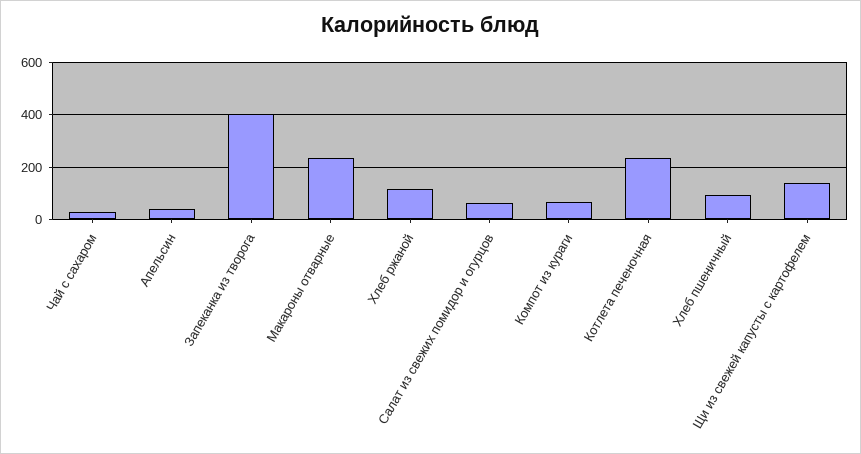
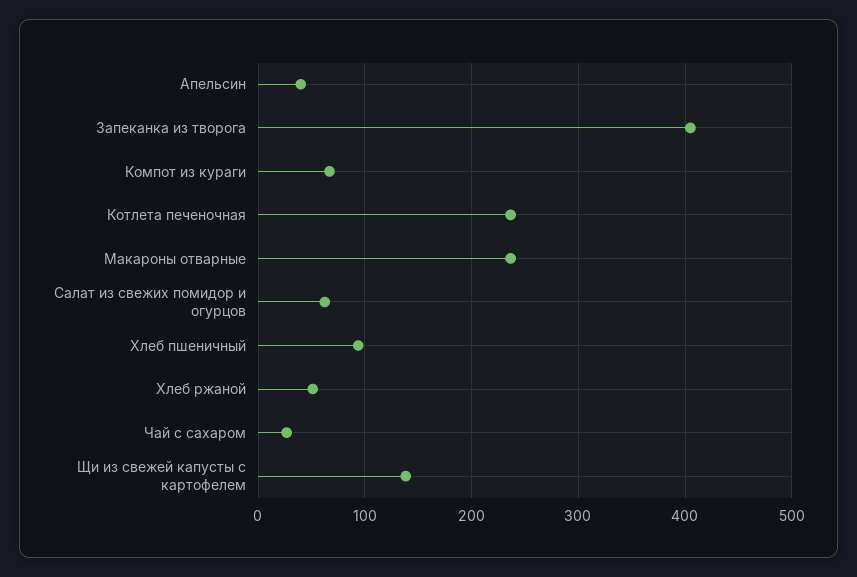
  {
    "Чай с сахаром": 30,
    "Апельсин": 40,
    "Запеканка из творога": 400,
    "Макароны отварные": 240,
-   "Хлеб ржаной": 125,
+   "Хлеб ржаной": 50,
    "Салат из свежих помидор и огурцов": 60,
    "Компот из кураги": 70,
    "Котлета печеночная": 240,
    "Хлеб пшеничный": 90,
    "Щи из свежей капусты с картофелем": 140
  }

